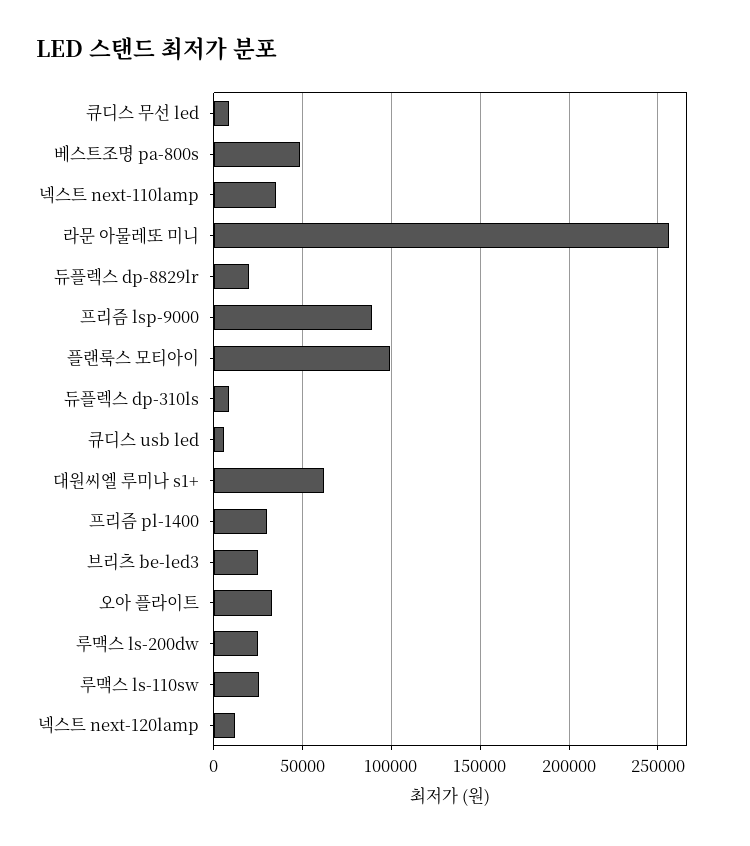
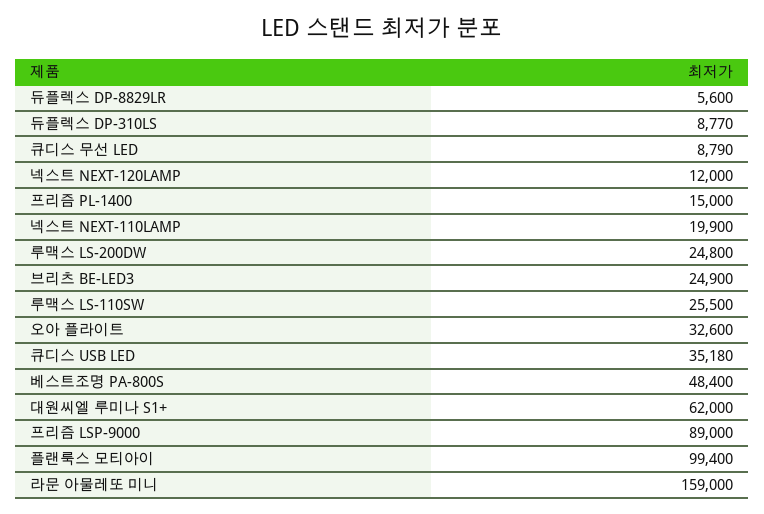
  {
    "큐디스 무선 led": 8790,
    "베스트조명 pa-800s": 48400,
-   "넥스트 next-110lamp": 35000,
+   "넥스트 next-110lamp": 19900,
-   "라문 아물레또 미니": 255000,
+   "라문 아물레또 미니": 159000,
-   "듀플렉스 dp-8829lr": 20000,
+   "듀플렉스 dp-8829lr": 5600,
    "프리즘 lsp-9000": 89000,
    "플랜룩스 모티아이": 99400,
    "듀플렉스 dp-310ls": 8770,
-   "큐디스 usb led": 5000,
+   "큐디스 usb led": 35180,
    "대원씨엘 루미나 s1+": 62000,
-   "프리즘 pl-1400": 30000,
+   "프리즘 pl-1400": 15000,
    "브리츠 be-led3": 24900,
    "오아 플라이트": 32600,
    "루맥스 ls-200dw": 24800,
    "루맥스 ls-110sw": 25500,
    "넥스트 next-120lamp": 12000
  }

